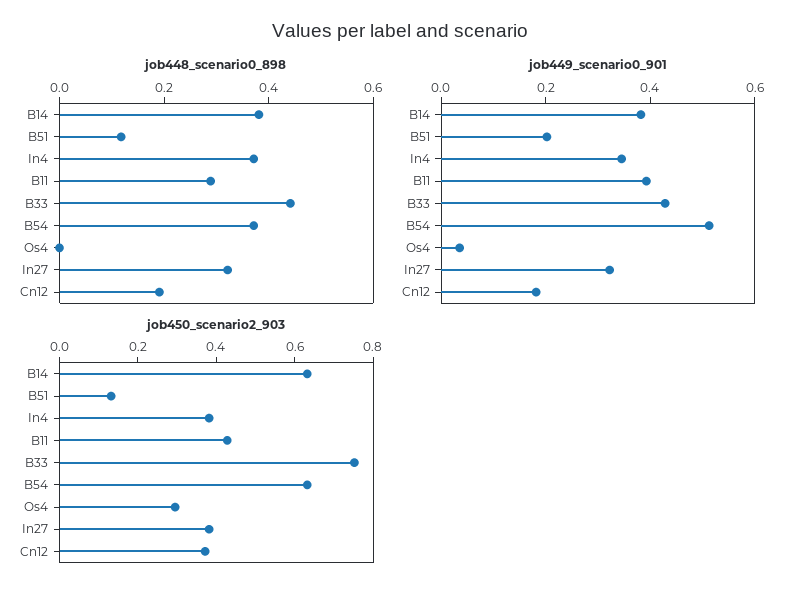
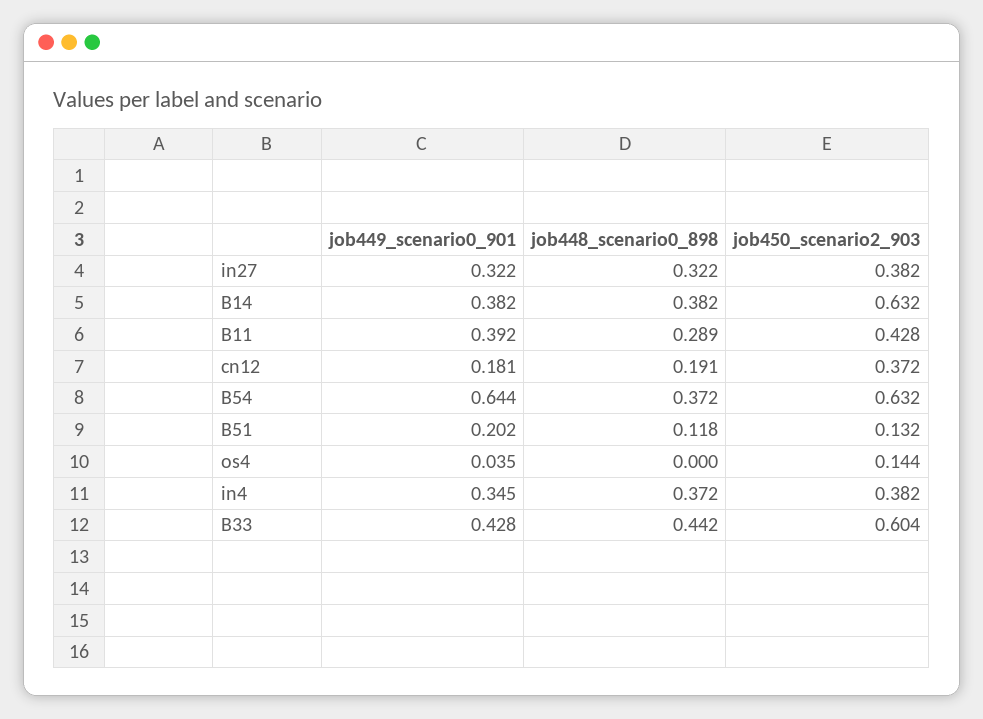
  {
    "job448_scenario0_898": {
      "B14": 0.382,
      "B51": 0.118,
      "In4": 0.372,
      "B11": 0.289,
      "B33": 0.442,
      "B54": 0.372,
      "Os4": 0,
      "In27": 0.322,
      "Cn12": 0.191
    },
    "job449_scenario0_901": {
      "B14": 0.382,
      "B51": 0.202,
      "In4": 0.345,
      "B11": 0.392,
      "B33": 0.428,
-     "B54": 0.5,
+     "B54": 0.644,
      "Os4": 0.035,
      "In27": 0.322,
      "Cn12": 0.181
    },
    "job450_scenario2_903": {
      "B14": 0.632,
      "B51": 0.132,
      "In4": 0.382,
      "B11": 0.428,
-     "B33": 0.75,
+     "B33": 0.604,
      "B54": 0.632,
-     "Os4": 0.3,
+     "Os4": 0.144,
      "In27": 0.382,
      "Cn12": 0.372
    }
  }

